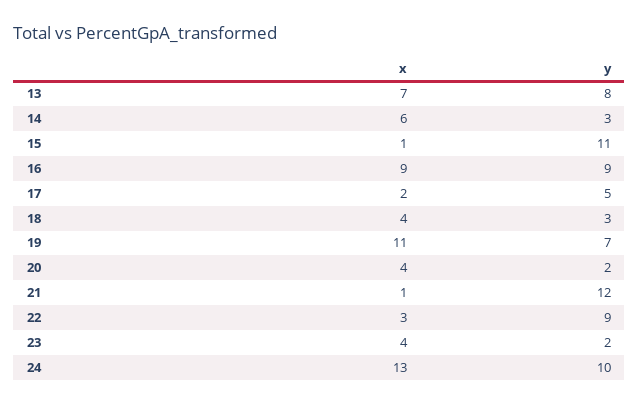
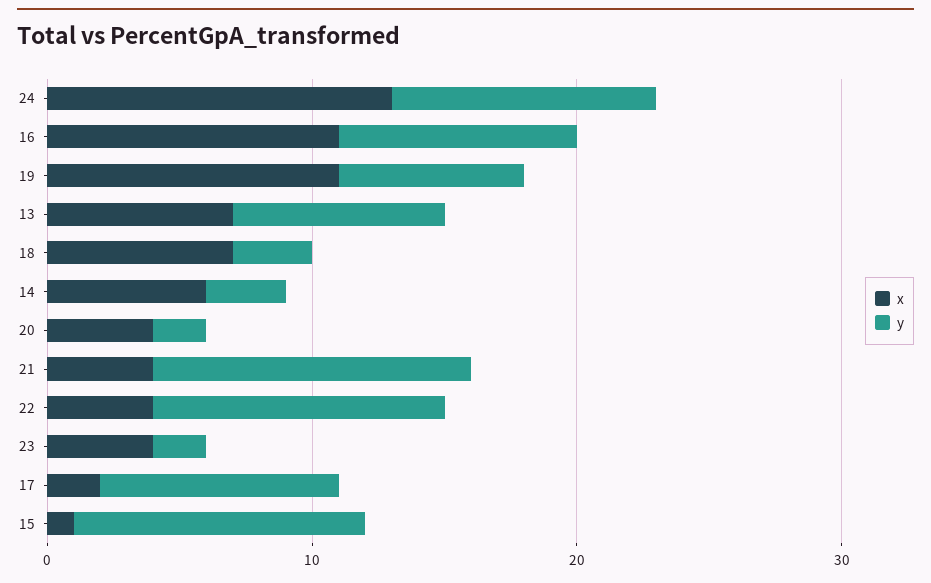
  {
    "x": {
      "13": 7,
      "14": 6,
      "15": 1,
-     "16": 9,
+     "16": 11,
      "17": 2,
-     "18": 4,
+     "18": 7,
      "19": 11,
      "20": 4,
-     "21": 1,
+     "21": 4,
-     "22": 3,
+     "22": 4,
      "23": 4,
      "24": 13
    },
    "y": {
      "13": 8,
      "14": 3,
      "15": 11,
      "16": 9,
-     "17": 5,
+     "17": 9,
      "18": 3,
      "19": 7,
      "20": 2,
      "21": 12,
-     "22": 9,
+     "22": 11,
      "23": 2,
      "24": 10
    }
  }

